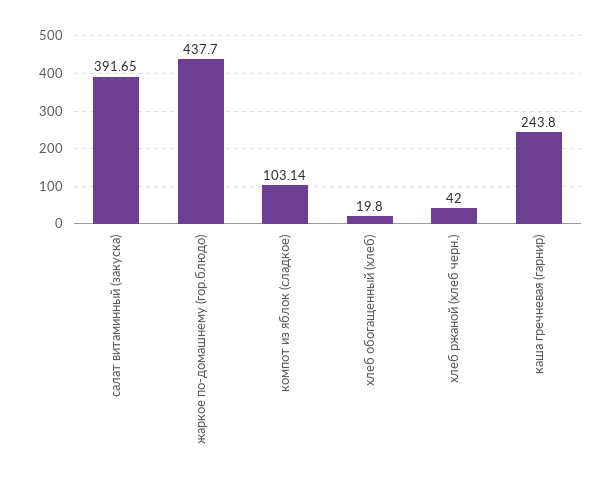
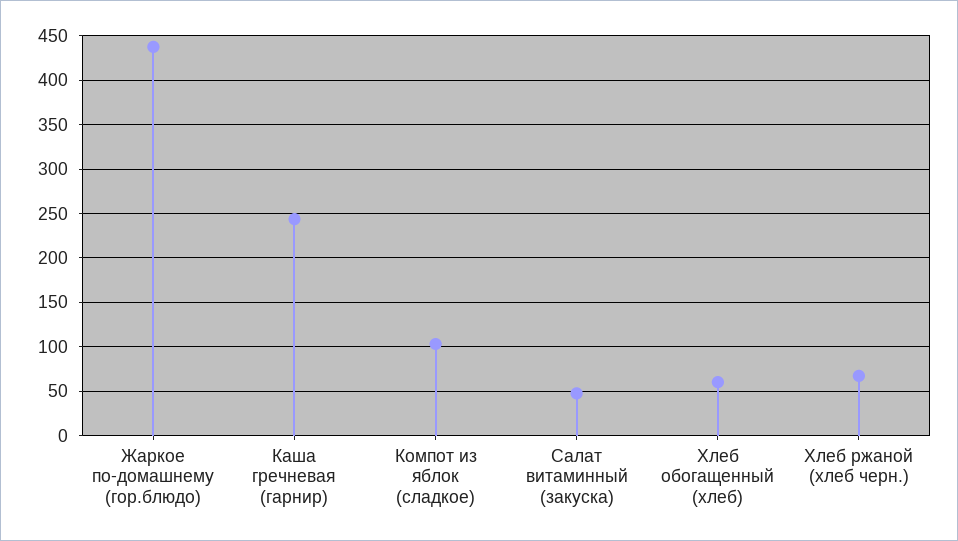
  {
-   "салат витаминный (закуска)": 391.65,
+   "салат витаминный (закуска)": 50,
    "жаркое по-домашнему (гор.блюдо)": 437.7,
    "компот из яблок (сладкое)": 103.14,
-   "хлеб обогащенный (хлеб)": 19.8,
+   "хлеб обогащенный (хлеб)": 60,
-   "хлеб ржаной (хлеб черн.)": 42,
+   "хлеб ржаной (хлеб черн.)": 70,
    "каша гречневая (гарнир)": 243.8
  }

